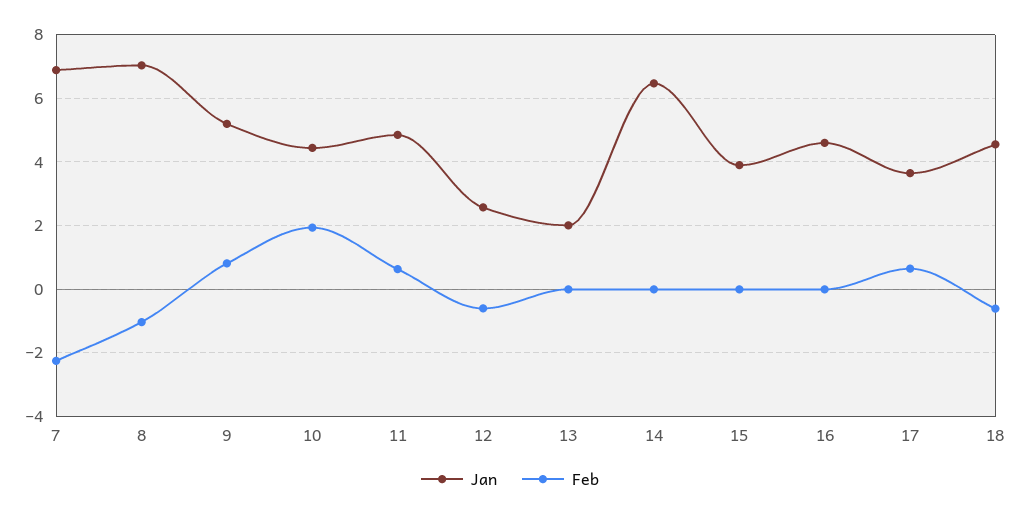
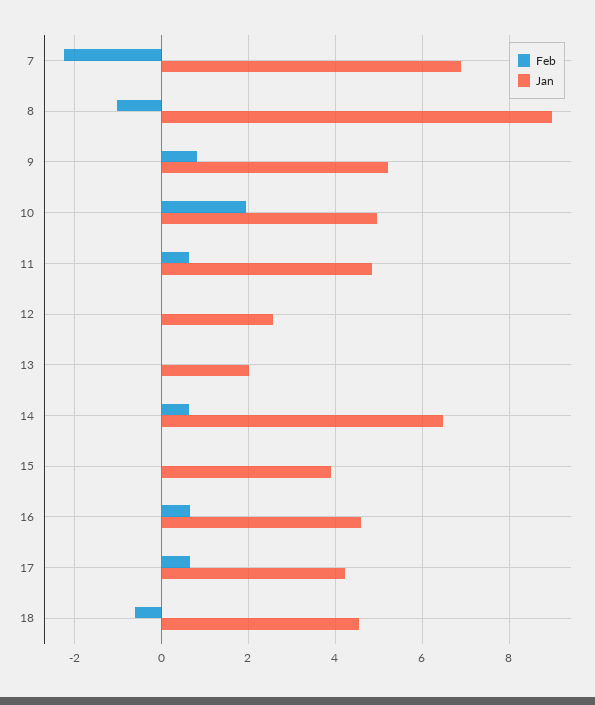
  {
    "Jan": {
      "7": 6.8,
-     "8": 7,
+     "8": 9,
      "9": 5.2,
-     "10": 4.4,
+     "10": 5,
      "11": 4.8,
      "12": 2.6,
      "13": 2,
      "14": 6.4,
      "15": 4,
      "16": 4.6,
-     "17": 3.6,
+     "17": 4.2,
      "18": 4.6
    },
    "Feb": {
      "7": -2.2,
      "8": -1,
      "9": 0.8,
      "10": 2,
      "11": 0.6,
-     "12": -0.6,
+     "12": 0,
      "13": 0,
-     "14": 0,
+     "14": 0.6,
      "15": 0,
-     "16": 0,
+     "16": 0.6,
      "17": 0.6,
      "18": -0.6
    }
  }

